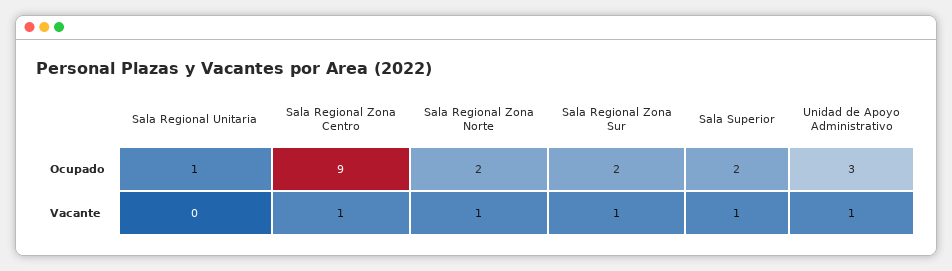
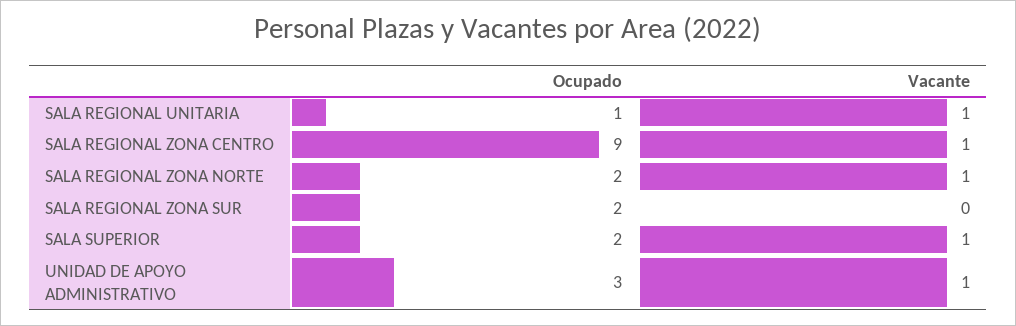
  {
    "Sala Regional Unitaria": {
      "Ocupado": 1,
-     "Vacante": 0
+     "Vacante": 1
    },
    "Sala Regional Zona Centro": {
      "Ocupado": 9,
      "Vacante": 1
    },
    "Sala Regional Zona Norte": {
      "Ocupado": 2,
      "Vacante": 1
    },
    "Sala Regional Zona Sur": {
      "Ocupado": 2,
-     "Vacante": 1
+     "Vacante": 0
    },
    "Sala Superior": {
      "Ocupado": 2,
      "Vacante": 1
    },
    "Unidad de Apoyo Administrativo": {
      "Ocupado": 3,
      "Vacante": 1
    }
  }

